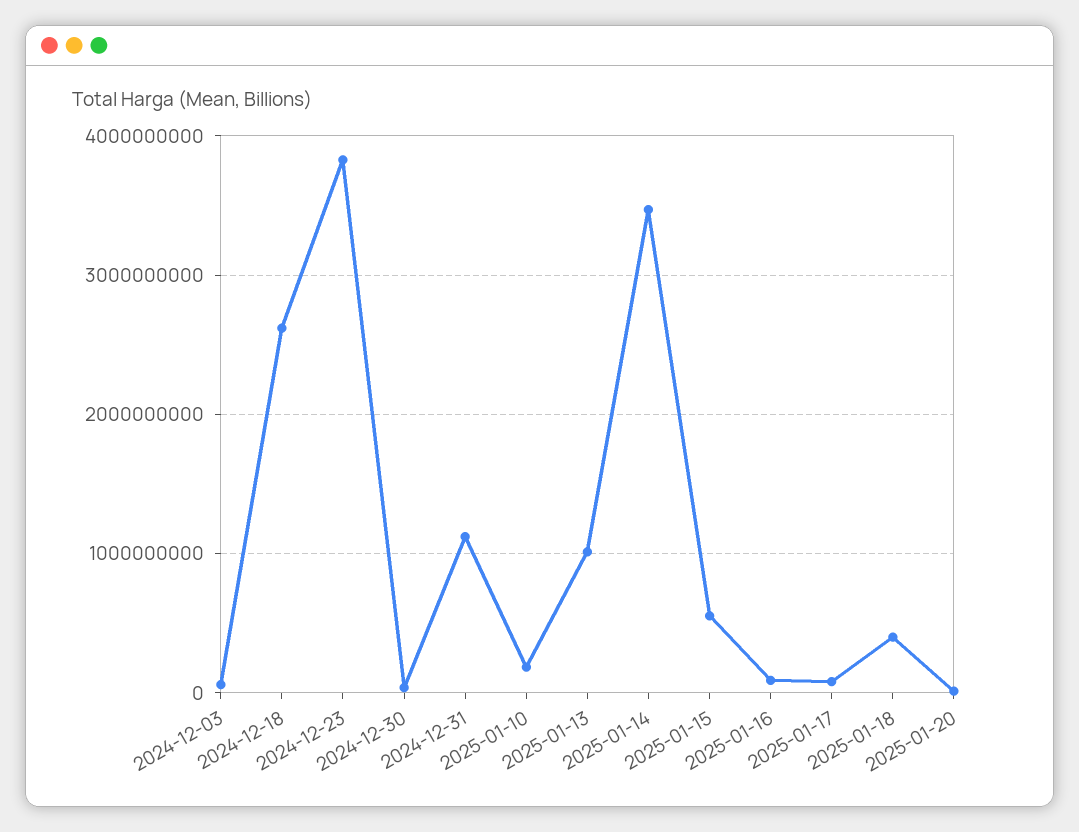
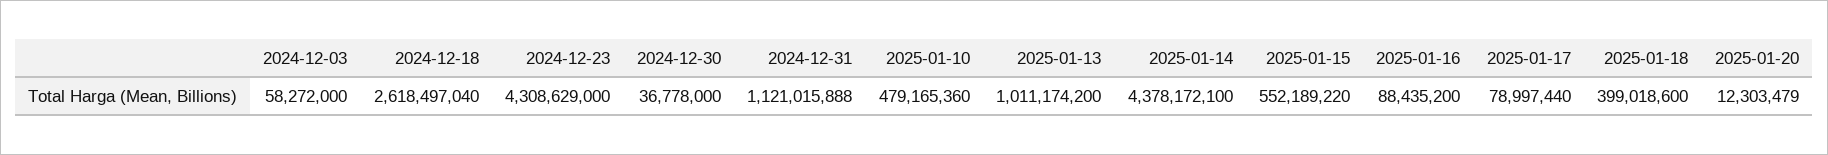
  {
    "2024-12-03": 58272000,
    "2024-12-18": 2618497040,
-   "2024-12-23": 3800000000,
+   "2024-12-23": 4308629000,
    "2024-12-30": 36778000,
    "2024-12-31": 1121015888,
-   "2025-01-10": 200000000,
+   "2025-01-10": 479165360,
    "2025-01-13": 1011174200,
-   "2025-01-14": 3500000000,
+   "2025-01-14": 4378172100,
    "2025-01-15": 552189220,
    "2025-01-16": 88435200,
    "2025-01-17": 78997440,
    "2025-01-18": 399018600,
    "2025-01-20": 12303479
  }

